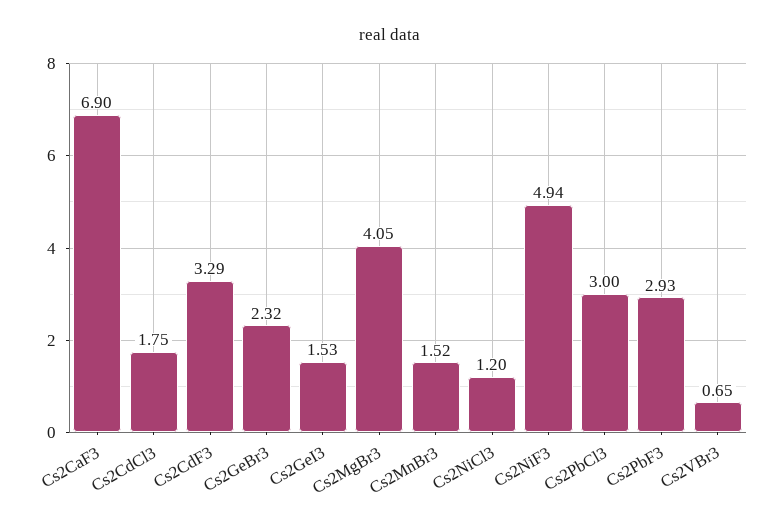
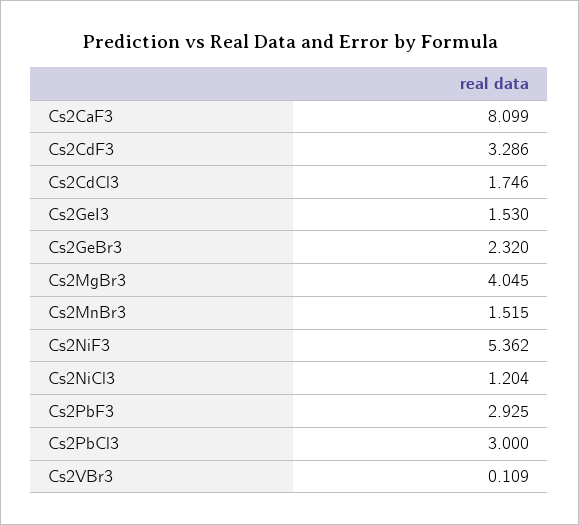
  {
-   "Cs2CaF3": 6.9,
+   "Cs2CaF3": 8.099,
    "Cs2CdCl3": 1.746,
    "Cs2CdF3": 3.286,
    "Cs2GeBr3": 2.32,
    "Cs2GeI3": 1.53,
    "Cs2MgBr3": 4.045,
    "Cs2MnBr3": 1.515,
    "Cs2NiCl3": 1.204,
-   "Cs2NiF3": 4.94,
+   "Cs2NiF3": 5.362,
    "Cs2PbCl3": 3,
    "Cs2PbF3": 2.925,
-   "Cs2VBr3": 0.65
+   "Cs2VBr3": 0.109
  }

